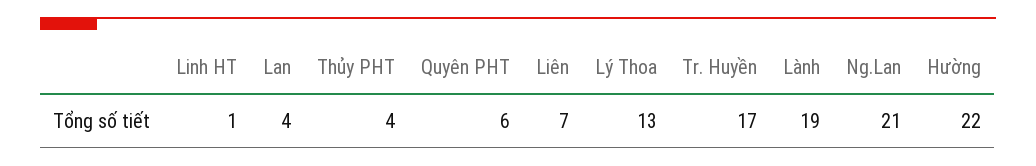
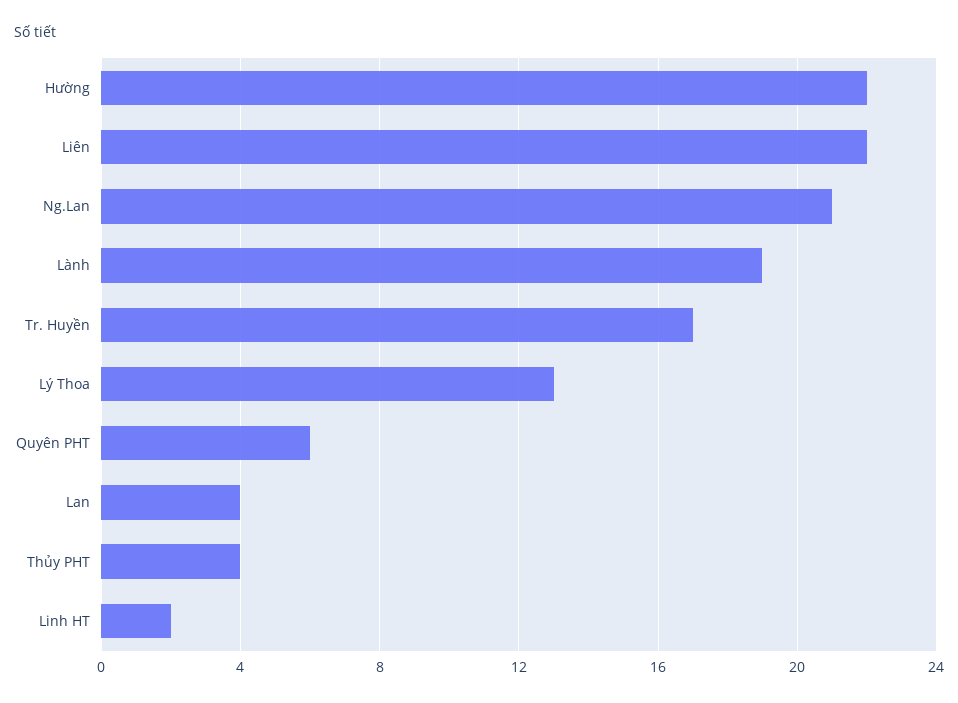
  {
-   "Linh HT": 1,
+   "Linh HT": 2,
    "Lan": 4,
    "Thủy PHT": 4,
    "Quyên PHT": 6,
-   "Liên": 7,
+   "Liên": 22,
    "Lý Thoa": 13,
    "Tr. Huyền": 17,
    "Lành": 19,
    "Ng.Lan": 21,
    "Hường": 22
  }

